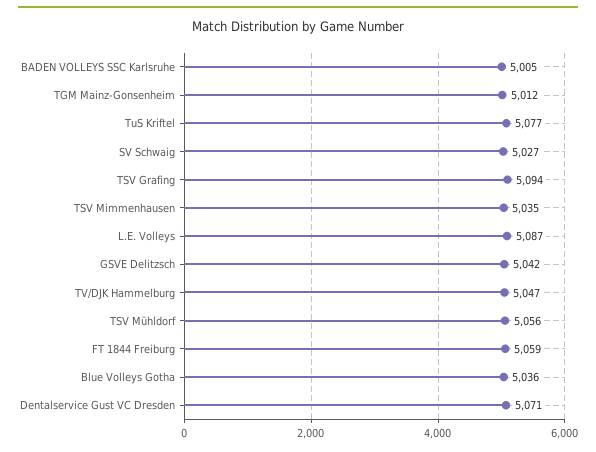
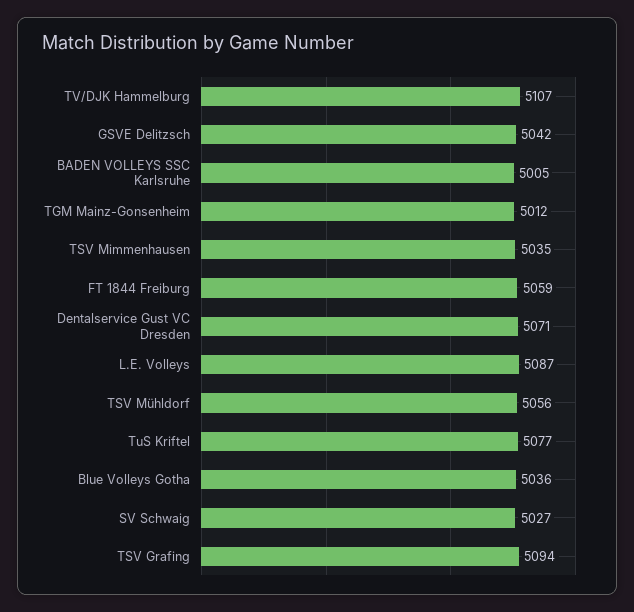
  {
    "BADEN VOLLEYS SSC Karlsruhe": 5005,
    "TGM Mainz-Gonsenheim": 5012,
    "TuS Kriftel": 5077,
    "SV Schwaig": 5027,
    "TSV Grafing": 5094,
    "TSV Mimmenhausen": 5035,
    "L.E. Volleys": 5087,
    "GSVE Delitzsch": 5042,
-   "TV/DJK Hammelburg": 5047,
+   "TV/DJK Hammelburg": 5107,
    "TSV Mühldorf": 5056,
    "FT 1844 Freiburg": 5059,
    "Blue Volleys Gotha": 5036,
    "Dentalservice Gust VC Dresden": 5071
  }

